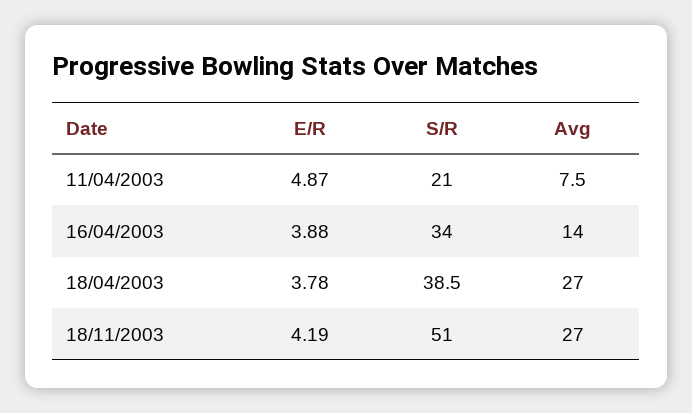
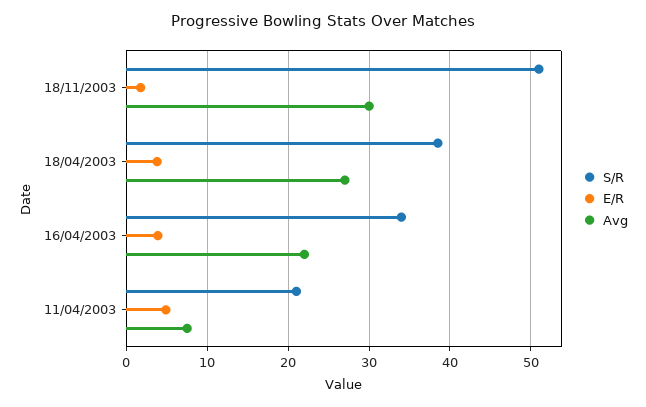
  {
    "E/R": {
      "11/04/2003": 4.87,
      "16/04/2003": 3.88,
      "18/04/2003": 3.78,
-     "18/11/2003": 4.19
+     "18/11/2003": 2
    },
    "S/R": {
      "11/04/2003": 21,
      "16/04/2003": 34,
      "18/04/2003": 38.5,
      "18/11/2003": 51
    },
    "Avg": {
      "11/04/2003": 7.5,
-     "16/04/2003": 14,
+     "16/04/2003": 22,
      "18/04/2003": 27,
-     "18/11/2003": 27
+     "18/11/2003": 30
    }
  }

